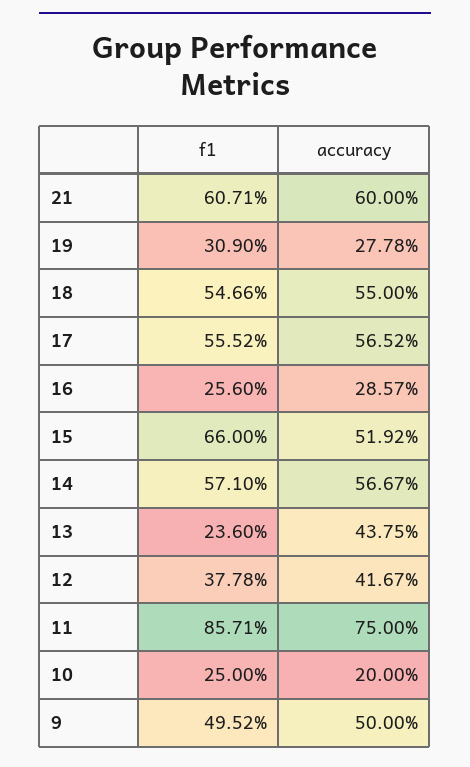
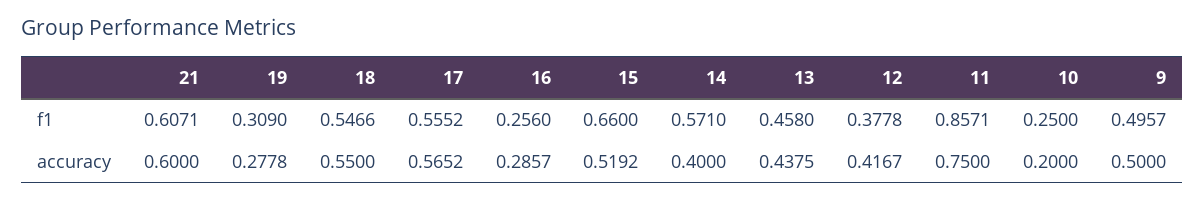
  {
    "f1": {
      "21": 0.6071,
      "19": 0.309,
      "18": 0.5466,
      "17": 0.5552,
      "16": 0.256,
      "15": 0.66,
      "14": 0.571,
-     "13": 0.236,
+     "13": 0.458,
      "12": 0.3778,
      "11": 0.8571,
      "10": 0.25,
-     "9": 0.4952
+     "9": 0.4957
    },
    "accuracy": {
      "21": 0.6,
      "19": 0.2778,
      "18": 0.55,
      "17": 0.5652,
      "16": 0.2857,
      "15": 0.5192,
-     "14": 0.5667,
+     "14": 0.4,
      "13": 0.4375,
      "12": 0.4167,
      "11": 0.75,
      "10": 0.2,
      "9": 0.5
    }
  }

